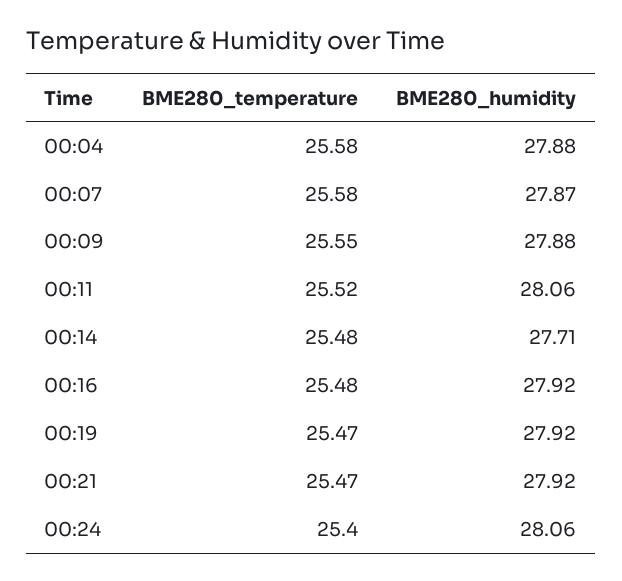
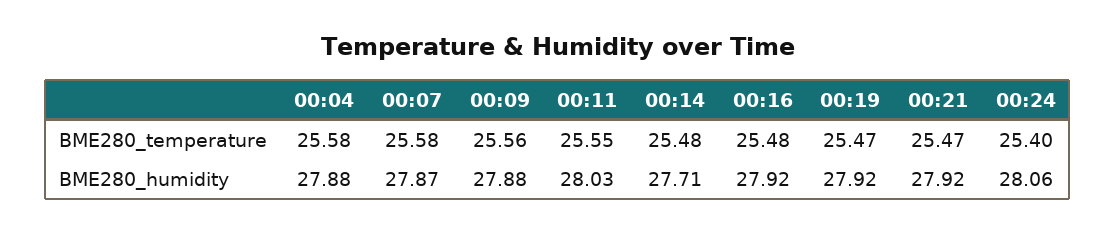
  {
    "BME280_temperature": {
      "00:04": 25.58,
      "00:07": 25.58,
-     "00:09": 25.55,
+     "00:09": 25.56,
-     "00:11": 25.52,
+     "00:11": 25.55,
      "00:14": 25.48,
      "00:16": 25.48,
      "00:19": 25.47,
      "00:21": 25.47,
      "00:24": 25.4
    },
    "BME280_humidity": {
      "00:04": 27.88,
      "00:07": 27.87,
      "00:09": 27.88,
-     "00:11": 28.06,
+     "00:11": 28.03,
      "00:14": 27.71,
      "00:16": 27.92,
      "00:19": 27.92,
      "00:21": 27.92,
      "00:24": 28.06
    }
  }

